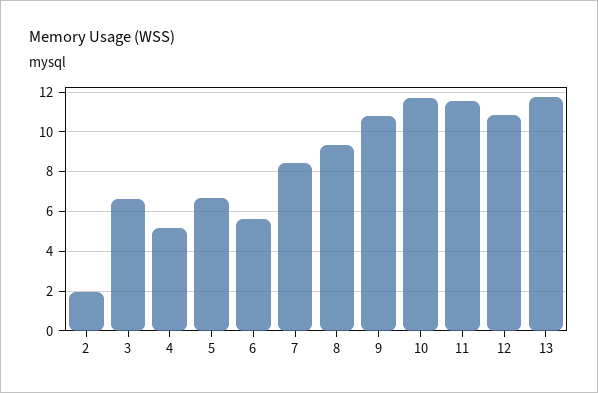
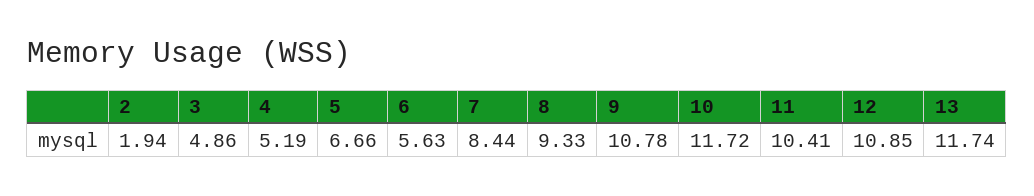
  {
    "2": 1.94,
-   "3": 6.5,
+   "3": 4.86,
    "4": 5.19,
    "5": 6.66,
    "6": 5.63,
    "7": 8.44,
    "8": 9.33,
    "9": 10.78,
    "10": 11.72,
-   "11": 11.5,
+   "11": 10.41,
    "12": 10.85,
    "13": 11.74
  }

